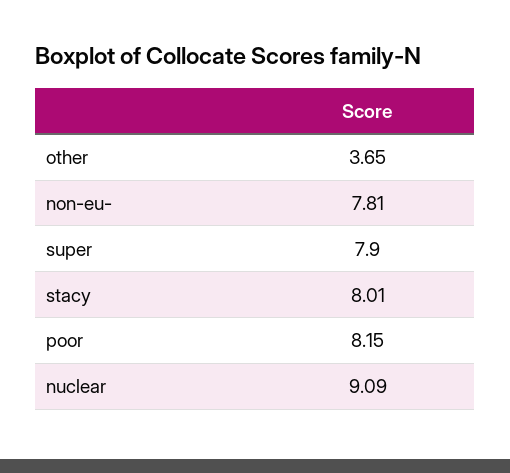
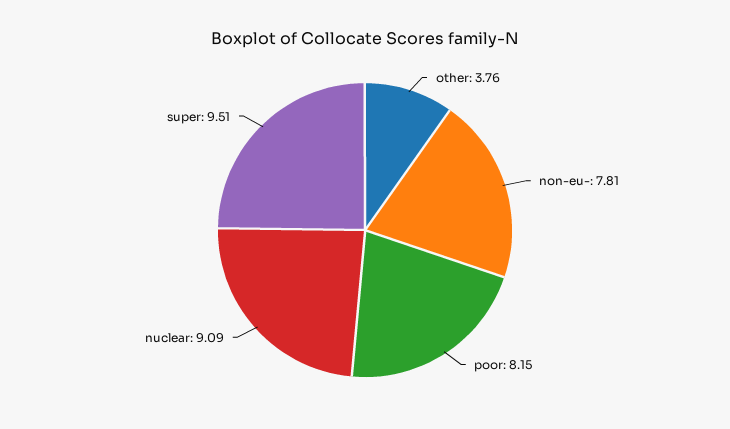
  {
-   "other": 3.65,
+   "other": 3.76,
    "non-eu-": 7.81,
-   "super": 7.9,
+   "super": 9.51,
-   "stacy": 8.01,
    "poor": 8.15,
    "nuclear": 9.09
  }

